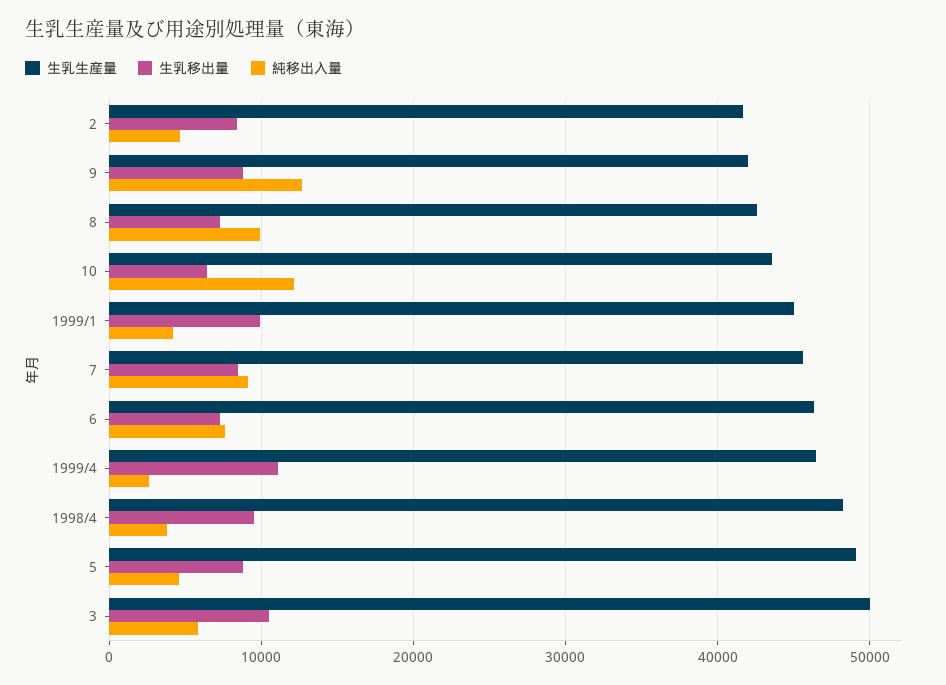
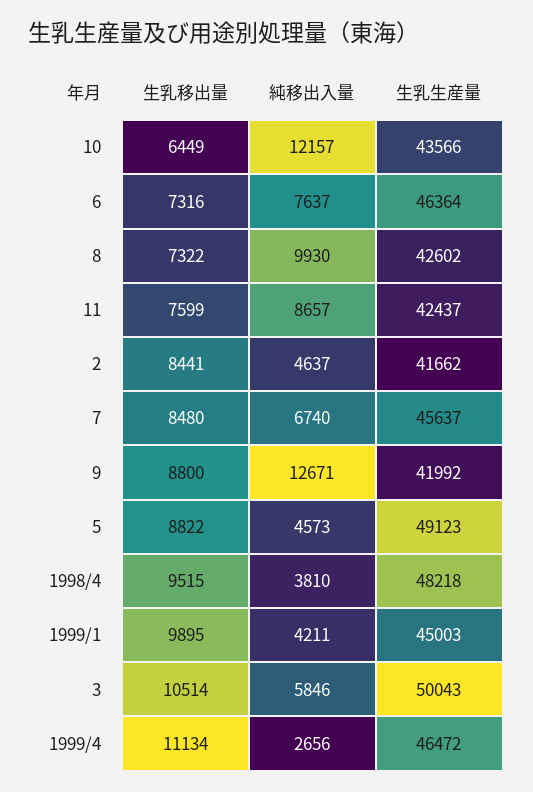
  {
    "生乳生産量": {
      "2": 41662,
      "9": 41992,
      "8": 42602,
      "10": 43566,
      "1999/1": 45003,
      "7": 45637,
      "6": 46364,
      "1999/4": 46472,
      "1998/4": 48218,
      "5": 49123,
-     "3": 50043
+     "3": 50043,
+     "11": 42437
    },
    "生乳移出量": {
      "2": 8441,
      "9": 8800,
      "8": 7322,
      "10": 6449,
      "1999/1": 9895,
      "7": 8480,
      "6": 7316,
      "1999/4": 11134,
      "1998/4": 9515,
      "5": 8822,
-     "3": 10514
+     "3": 10514,
+     "11": 7599
    },
    "純移出入量": {
      "2": 4637,
      "9": 12671,
      "8": 9930,
      "10": 12157,
      "1999/1": 4211,
-     "7": 9000,
+     "7": 6740,
      "6": 7637,
      "1999/4": 2656,
      "1998/4": 3810,
      "5": 4573,
-     "3": 5846
+     "3": 5846,
+     "11": 8657
    }
  }

